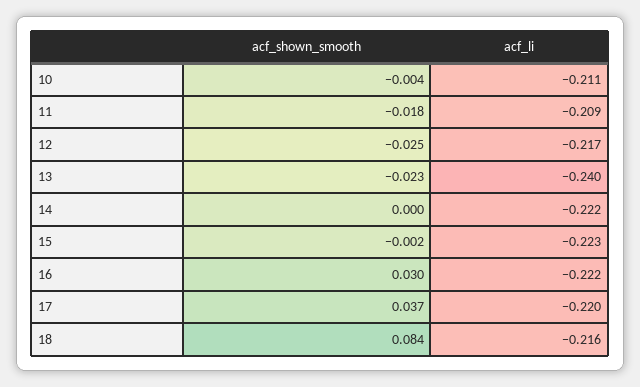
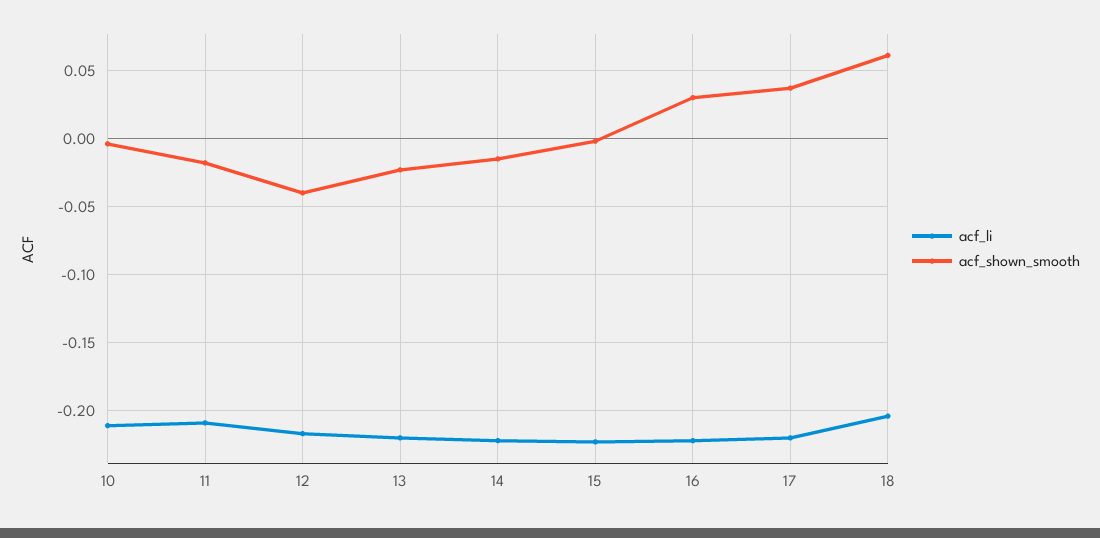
  {
    "acf_shown_smooth": {
      "10": -0.004,
      "11": -0.018,
-     "12": -0.025,
+     "12": -0.04,
      "13": -0.023,
-     "14": 0,
+     "14": -0.015,
      "15": -0.002,
      "16": 0.03,
      "17": 0.037,
-     "18": 0.084
+     "18": 0.06
    },
    "acf_li": {
      "10": -0.211,
      "11": -0.209,
      "12": -0.217,
-     "13": -0.24,
+     "13": -0.22,
      "14": -0.222,
      "15": -0.223,
      "16": -0.222,
      "17": -0.22,
-     "18": -0.216
+     "18": -0.205
    }
  }

